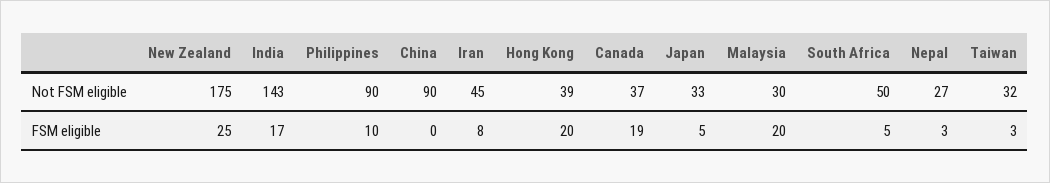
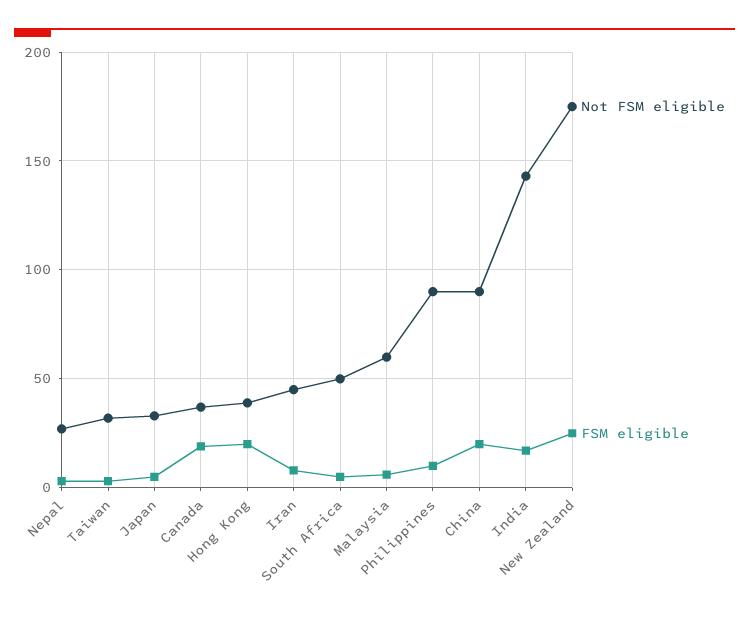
  {
    "Not FSM eligible": {
      "New Zealand": 175,
      "India": 143,
      "Philippines": 90,
      "China": 90,
      "Iran": 45,
      "Hong Kong": 39,
      "Canada": 37,
      "Japan": 33,
-     "Malaysia": 30,
+     "Malaysia": 60,
      "South Africa": 50,
      "Nepal": 27,
      "Taiwan": 32
    },
    "FSM eligible": {
      "New Zealand": 25,
      "India": 17,
      "Philippines": 10,
-     "China": 0,
+     "China": 20,
      "Iran": 8,
      "Hong Kong": 20,
      "Canada": 19,
      "Japan": 5,
-     "Malaysia": 20,
+     "Malaysia": 5,
      "South Africa": 5,
      "Nepal": 3,
      "Taiwan": 3
    }
  }

